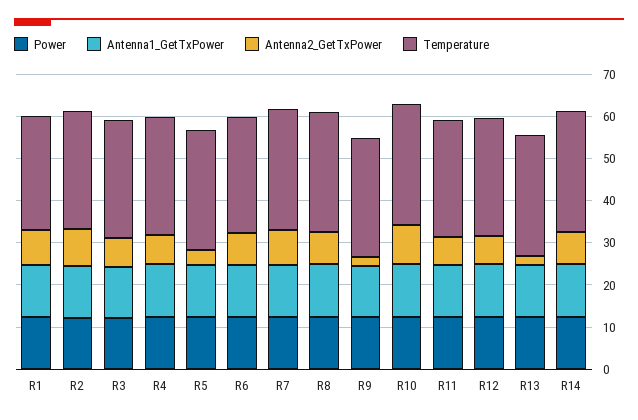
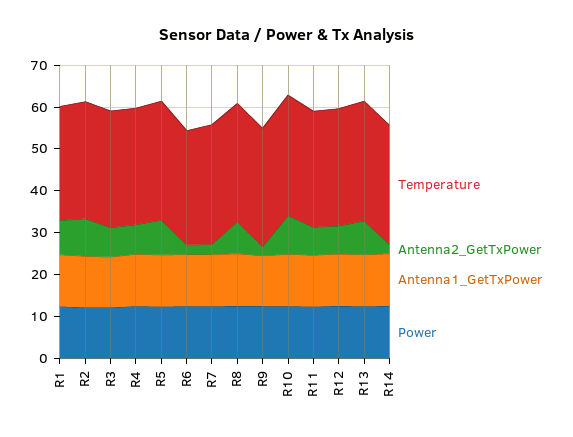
  {
    "Power": {
      "R1": 12,
      "R2": 12,
      "R3": 12,
      "R4": 12,
      "R5": 12,
      "R6": 12,
      "R7": 12,
      "R8": 12,
      "R9": 12,
      "R10": 12,
      "R11": 12,
      "R12": 12,
      "R13": 12,
      "R14": 12
    },
    "Antenna1_GetTxPower": {
      "R1": 12,
      "R2": 12,
      "R3": 12,
      "R4": 12,
      "R5": 12,
      "R6": 12,
      "R7": 12,
      "R8": 12,
      "R9": 12,
      "R10": 12,
      "R11": 12,
      "R12": 12,
      "R13": 12,
      "R14": 12
    },
    "Antenna2_GetTxPower": {
      "R1": 8,
      "R2": 8,
      "R3": 6,
      "R4": 8,
-     "R5": 4,
+     "R5": 8,
-     "R6": 8,
+     "R6": 2,
-     "R7": 8,
+     "R7": 2,
      "R8": 8,
      "R9": 2,
      "R10": 10,
      "R11": 6,
      "R12": 6,
-     "R13": 2,
+     "R13": 8,
-     "R14": 8
+     "R14": 2
    },
    "Temperature": {
      "R1": 28,
      "R2": 28,
      "R3": 28,
      "R4": 28,
      "R5": 28,
      "R6": 28,
      "R7": 28,
      "R8": 28,
      "R9": 28,
      "R10": 28,
      "R11": 28,
      "R12": 28,
      "R13": 28,
      "R14": 28
    }
  }

